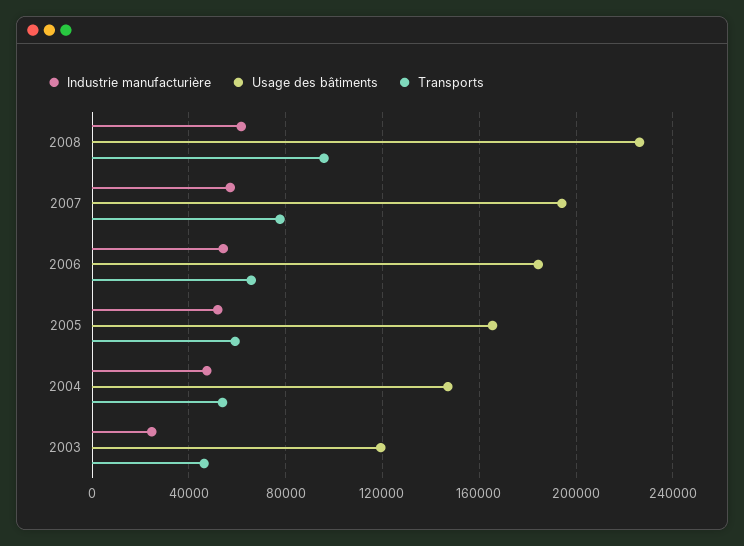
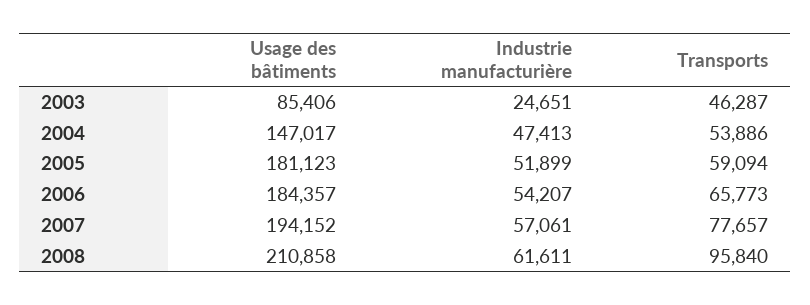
  {
    "Industrie manufacturière": {
      "2008": 61611,
      "2007": 57061,
      "2006": 54207,
      "2005": 51899,
      "2004": 47413,
      "2003": 24651
    },
    "Usage des bâtiments": {
-     "2008": 225000,
+     "2008": 210858,
      "2007": 194152,
      "2006": 184357,
-     "2005": 165000,
+     "2005": 181123,
      "2004": 147017,
-     "2003": 120000
+     "2003": 85406
    },
    "Transports": {
      "2008": 95840,
      "2007": 77657,
      "2006": 65773,
      "2005": 59094,
      "2004": 53886,
      "2003": 46287
    }
  }

